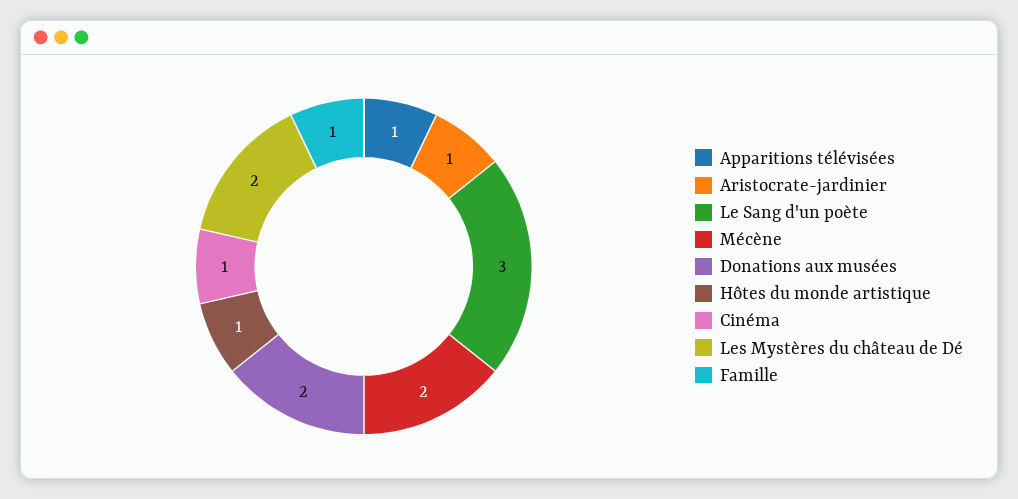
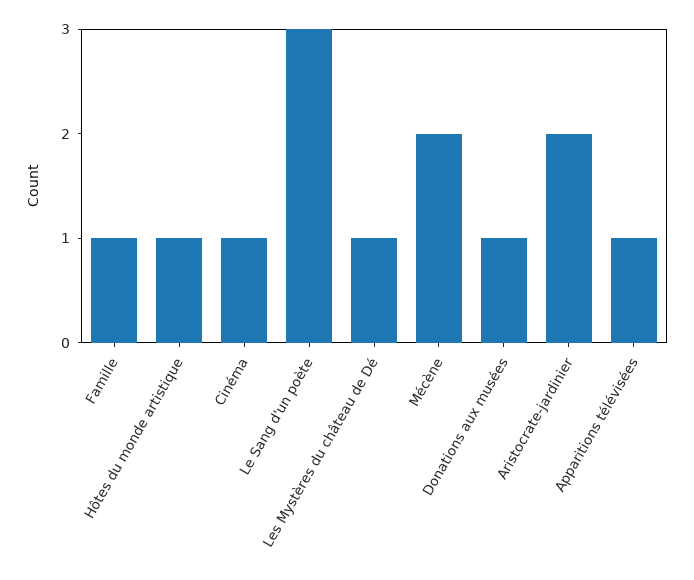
  {
    "Apparitions télévisées": 1,
-   "Aristocrate-jardinier": 1,
+   "Aristocrate-jardinier": 2,
    "Le Sang d'un poète": 3,
    "Mécène": 2,
-   "Donations aux musées": 2,
+   "Donations aux musées": 1,
    "Hôtes du monde artistique": 1,
    "Cinéma": 1,
-   "Les Mystères du château de Dé": 2,
+   "Les Mystères du château de Dé": 1,
    "Famille": 1
  }

